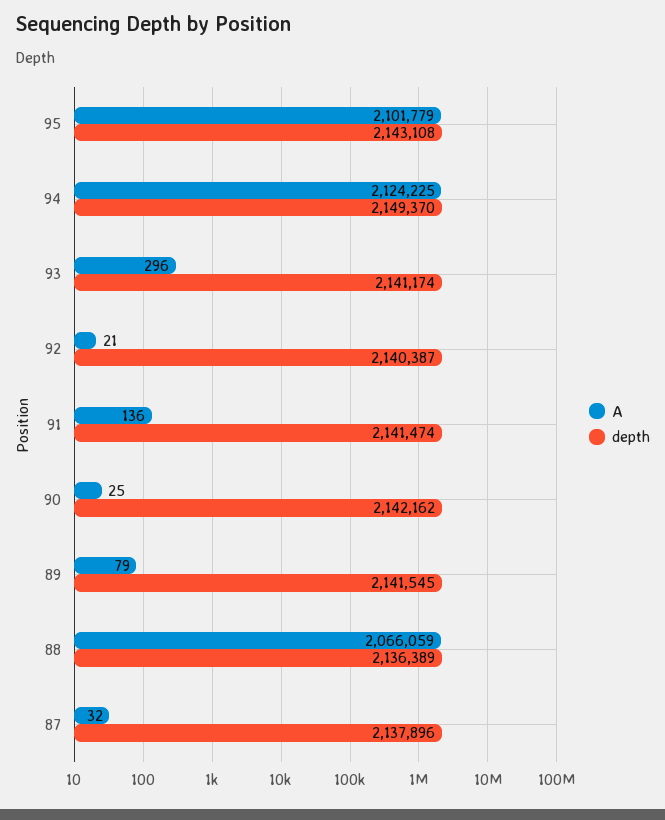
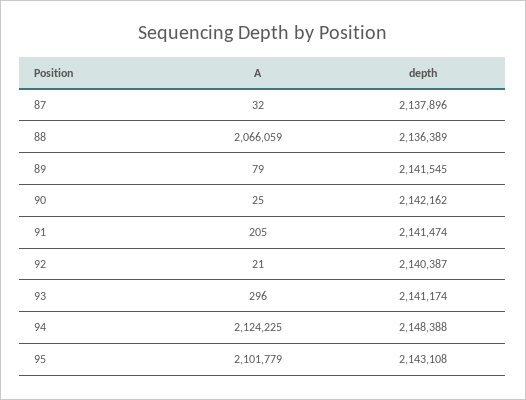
  {
    "A": {
      "95": 2101779,
      "94": 2124225,
      "93": 296,
      "92": 21,
-     "91": 136,
+     "91": 205,
      "90": 25,
      "89": 79,
      "88": 2066059,
      "87": 32
    },
    "depth": {
      "95": 2143108,
-     "94": 2149370,
+     "94": 2148388,
      "93": 2141174,
      "92": 2140387,
      "91": 2141474,
      "90": 2142162,
      "89": 2141545,
      "88": 2136389,
      "87": 2137896
    }
  }

